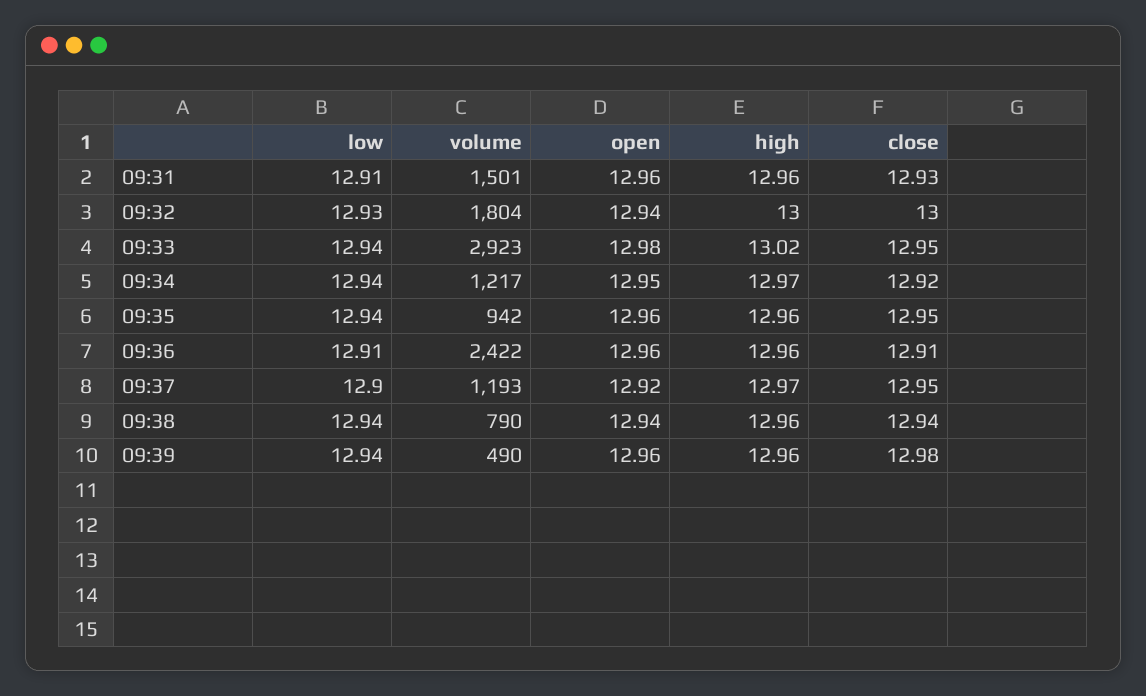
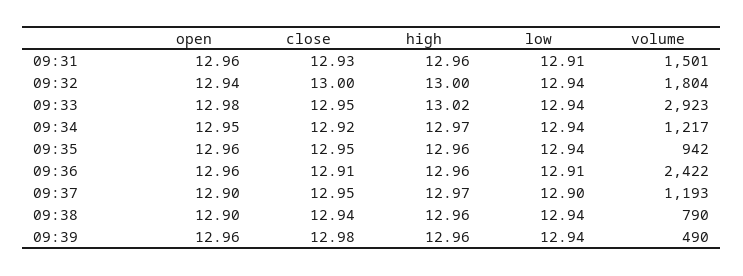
  {
    "low": {
      "09:31": 12.91,
-     "09:32": 12.93,
+     "09:32": 12.94,
      "09:33": 12.94,
      "09:34": 12.94,
      "09:35": 12.94,
      "09:36": 12.91,
      "09:37": 12.9,
      "09:38": 12.94,
      "09:39": 12.94
    },
    "volume": {
      "09:31": 1501,
      "09:32": 1804,
      "09:33": 2923,
      "09:34": 1217,
      "09:35": 942,
      "09:36": 2422,
      "09:37": 1193,
      "09:38": 790,
      "09:39": 490
    },
    "open": {
      "09:31": 12.96,
      "09:32": 12.94,
      "09:33": 12.98,
      "09:34": 12.95,
      "09:35": 12.96,
      "09:36": 12.96,
-     "09:37": 12.92,
+     "09:37": 12.9,
-     "09:38": 12.94,
+     "09:38": 12.9,
      "09:39": 12.96
    },
    "high": {
      "09:31": 12.96,
      "09:32": 13,
      "09:33": 13.02,
      "09:34": 12.97,
      "09:35": 12.96,
      "09:36": 12.96,
      "09:37": 12.97,
      "09:38": 12.96,
      "09:39": 12.96
    },
    "close": {
      "09:31": 12.93,
      "09:32": 13,
      "09:33": 12.95,
      "09:34": 12.92,
      "09:35": 12.95,
      "09:36": 12.91,
      "09:37": 12.95,
      "09:38": 12.94,
      "09:39": 12.98
    }
  }

